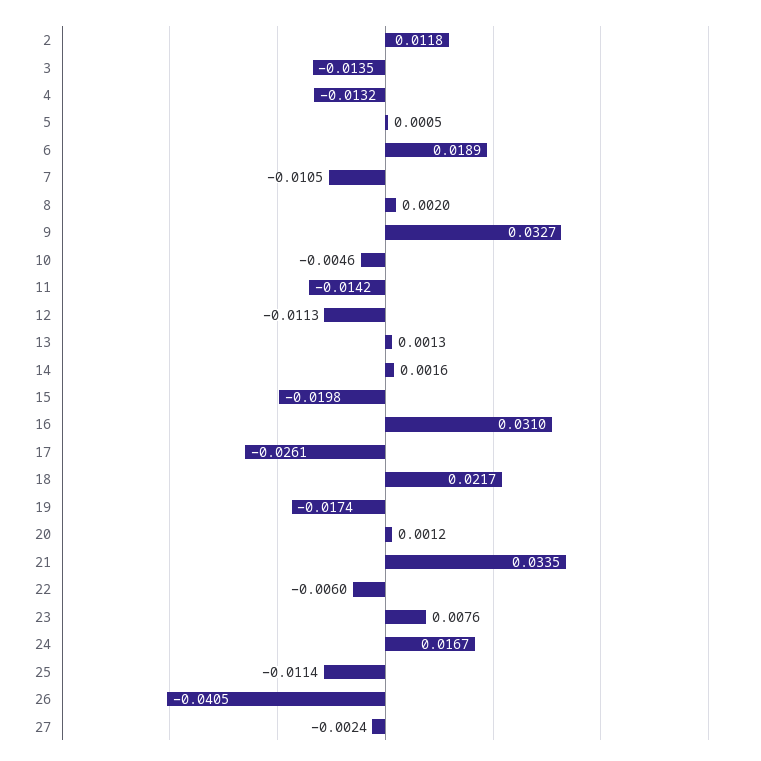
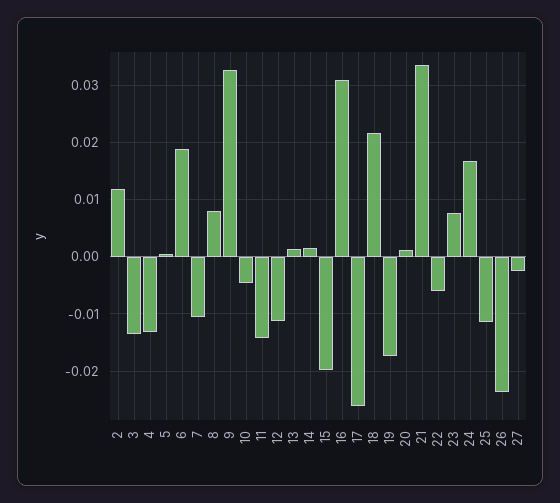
  {
    "2": 0.0118,
    "3": -0.0135,
    "4": -0.0132,
    "5": 0.0005,
    "6": 0.0189,
    "7": -0.0105,
-   "8": 0.002,
+   "8": 0.008,
    "9": 0.0327,
    "10": -0.0046,
    "11": -0.0142,
    "12": -0.0113,
    "13": 0.0013,
    "14": 0.0016,
    "15": -0.0198,
    "16": 0.031,
    "17": -0.0261,
    "18": 0.0217,
    "19": -0.0174,
    "20": 0.0012,
    "21": 0.0335,
    "22": -0.006,
    "23": 0.0076,
    "24": 0.0167,
    "25": -0.0114,
-   "26": -0.0405,
+   "26": -0.024,
    "27": -0.0024
  }

